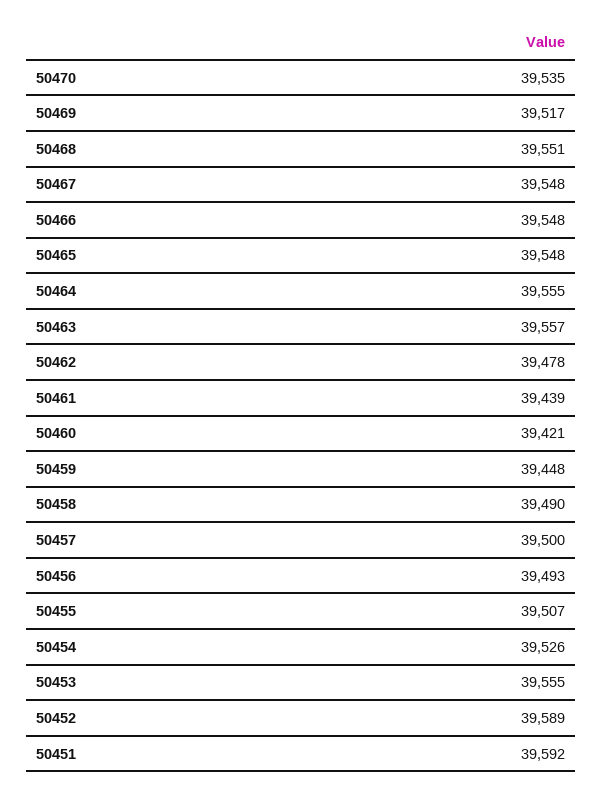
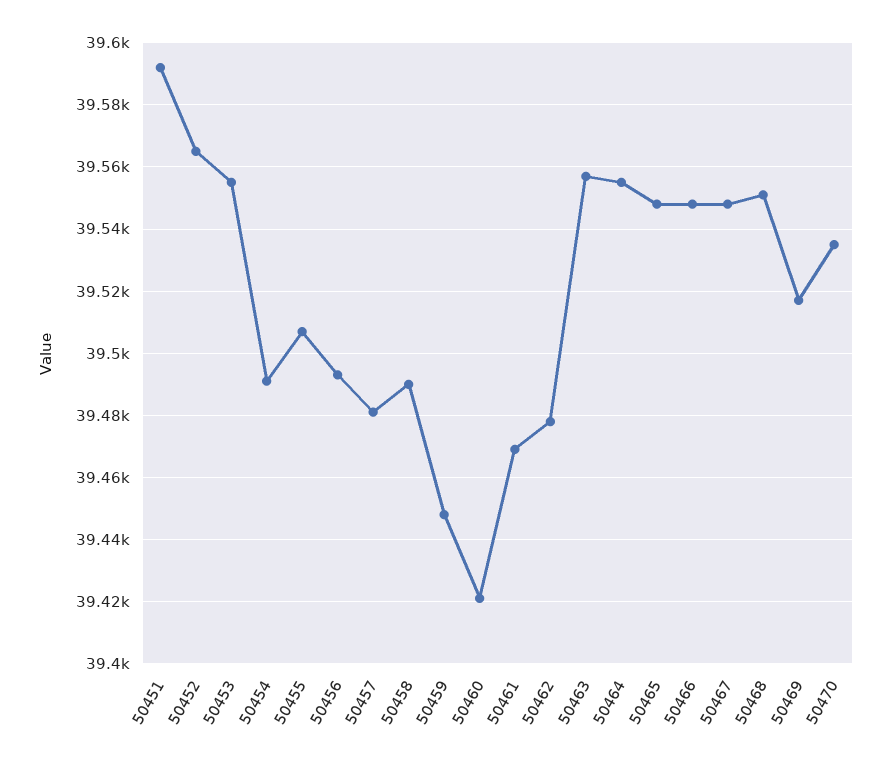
  {
    "50470": 39535,
    "50469": 39517,
    "50468": 39551,
    "50467": 39548,
    "50466": 39548,
    "50465": 39548,
    "50464": 39555,
    "50463": 39557,
    "50462": 39478,
-   "50461": 39439,
+   "50461": 39470,
    "50460": 39421,
    "50459": 39448,
    "50458": 39490,
-   "50457": 39500,
+   "50457": 39480,
    "50456": 39493,
    "50455": 39507,
-   "50454": 39526,
+   "50454": 39490,
    "50453": 39555,
-   "50452": 39589,
+   "50452": 39565,
    "50451": 39592
  }

